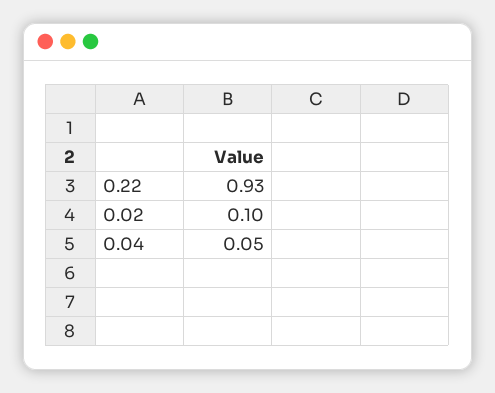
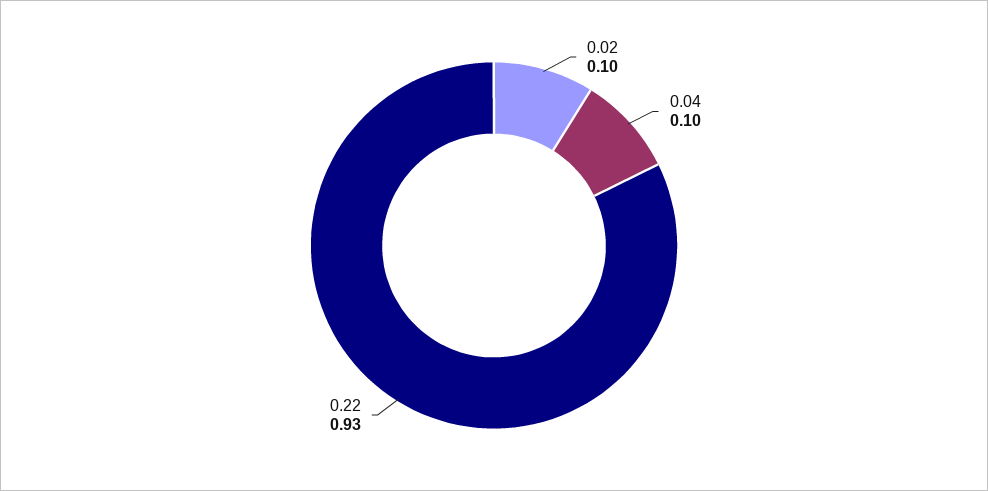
  {
    "0.22": 0.93,
    "0.02": 0.1,
-   "0.04": 0.05
+   "0.04": 0.1
  }

